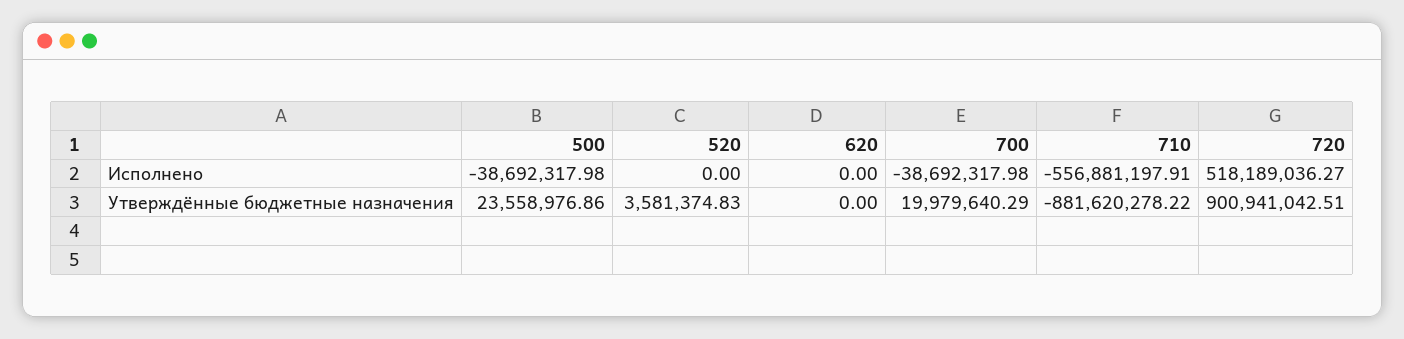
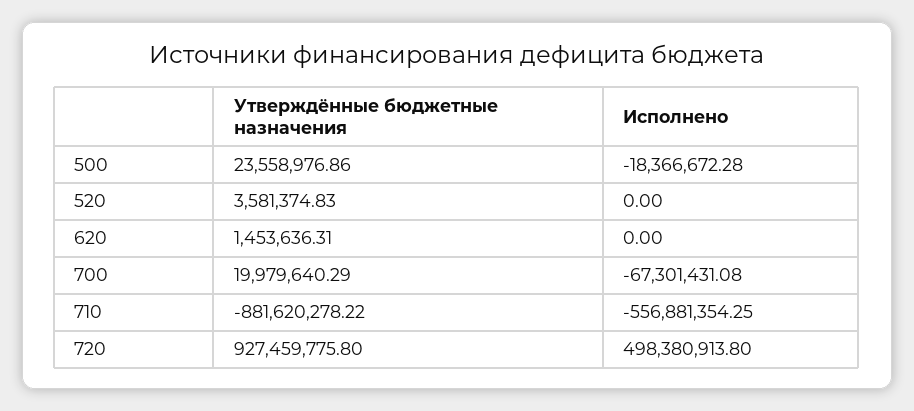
  {
    "500": {
-     "Исполнено": -38692317.98,
+     "Исполнено": -18366672.28,
      "Утверждённые бюджетные назначения": 23558976.86
    },
    "520": {
      "Исполнено": 0,
      "Утверждённые бюджетные назначения": 3581374.83
    },
    "620": {
      "Исполнено": 0,
-     "Утверждённые бюджетные назначения": 0
+     "Утверждённые бюджетные назначения": 1453636.31
    },
    "700": {
-     "Исполнено": -38692317.98,
+     "Исполнено": -67301431.08,
      "Утверждённые бюджетные назначения": 19979640.29
    },
    "710": {
-     "Исполнено": -556881197.91,
+     "Исполнено": -556881354.25,
      "Утверждённые бюджетные назначения": -881620278.22
    },
    "720": {
-     "Исполнено": 518189036.27,
+     "Исполнено": 498380913.8,
-     "Утверждённые бюджетные назначения": 900941042.51
+     "Утверждённые бюджетные назначения": 927459775.8
    }
  }

